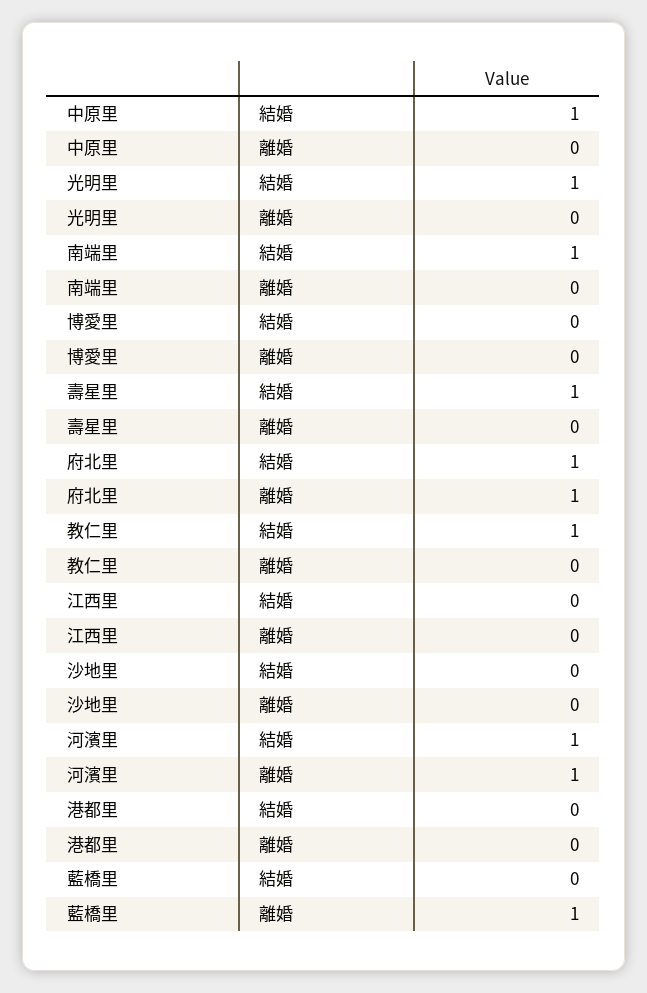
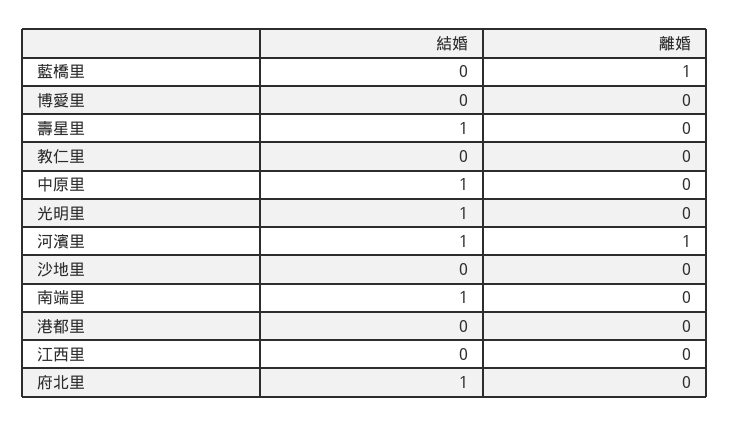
  {
    "中原里": {
      "結婚": 1,
      "離婚": 0
    },
    "光明里": {
      "結婚": 1,
      "離婚": 0
    },
    "南端里": {
      "結婚": 1,
      "離婚": 0
    },
    "博愛里": {
      "結婚": 0,
      "離婚": 0
    },
    "壽星里": {
      "結婚": 1,
      "離婚": 0
    },
    "府北里": {
      "結婚": 1,
-     "離婚": 1
+     "離婚": 0
    },
    "教仁里": {
-     "結婚": 1,
+     "結婚": 0,
      "離婚": 0
    },
    "江西里": {
      "結婚": 0,
      "離婚": 0
    },
    "沙地里": {
      "結婚": 0,
      "離婚": 0
    },
    "河濱里": {
      "結婚": 1,
      "離婚": 1
    },
    "港都里": {
      "結婚": 0,
      "離婚": 0
    },
    "藍橋里": {
      "結婚": 0,
      "離婚": 1
    }
  }

